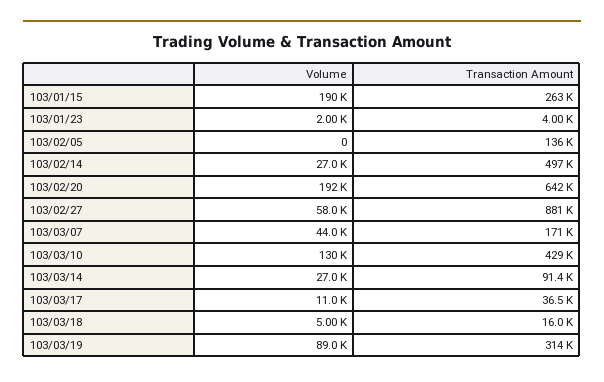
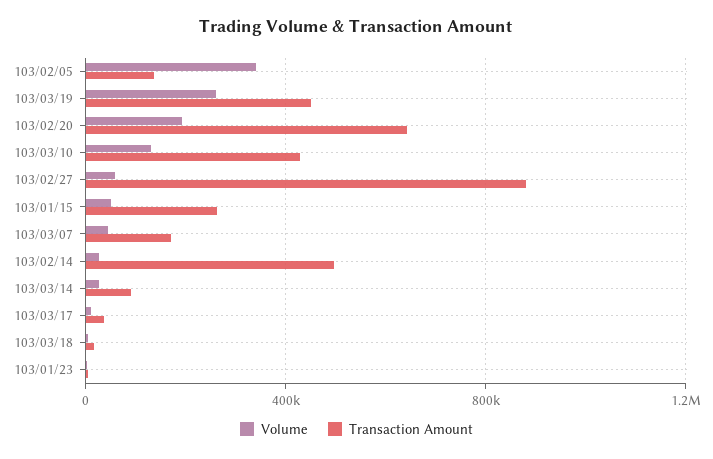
  {
    "Volume": {
-     "103/01/15": 190000,
+     "103/01/15": 50000,
      "103/01/23": 2000,
-     "103/02/05": 0,
+     "103/02/05": 350000,
      "103/02/14": 27000,
      "103/02/20": 192000,
      "103/02/27": 58000,
      "103/03/07": 44000,
      "103/03/10": 130000,
      "103/03/14": 27000,
      "103/03/17": 11000,
      "103/03/18": 5000,
-     "103/03/19": 89000
+     "103/03/19": 250000
    },
    "Transaction Amount": {
      "103/01/15": 263000,
      "103/01/23": 4000,
      "103/02/05": 136000,
      "103/02/14": 497000,
      "103/02/20": 642000,
      "103/02/27": 881000,
      "103/03/07": 171000,
      "103/03/10": 429000,
      "103/03/14": 91400,
      "103/03/17": 36500,
      "103/03/18": 16000,
-     "103/03/19": 314000
+     "103/03/19": 450000
    }
  }

